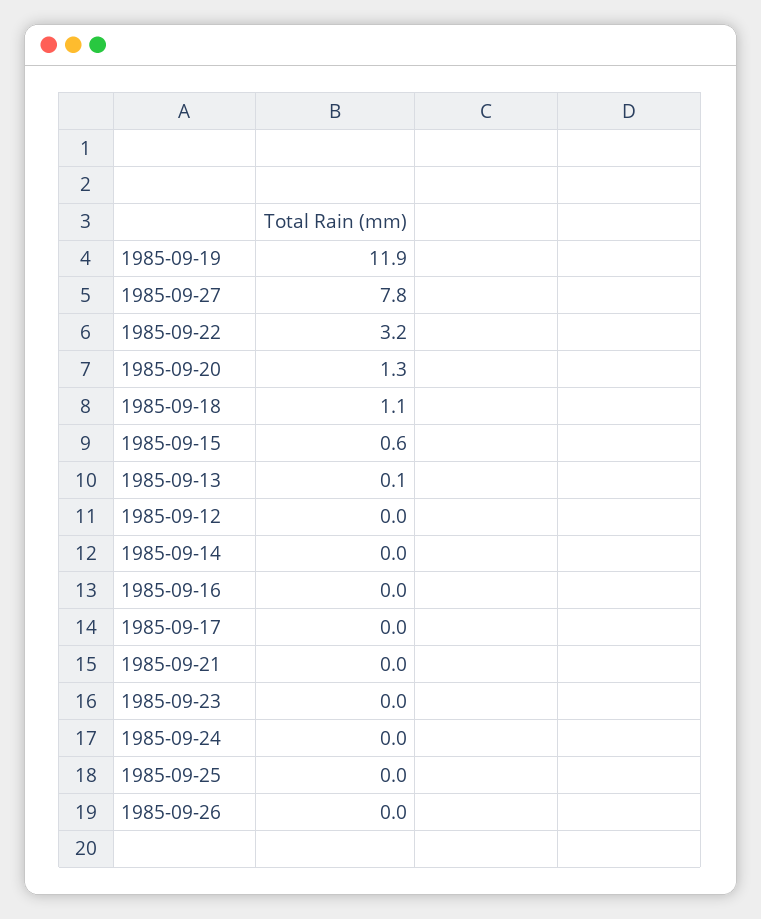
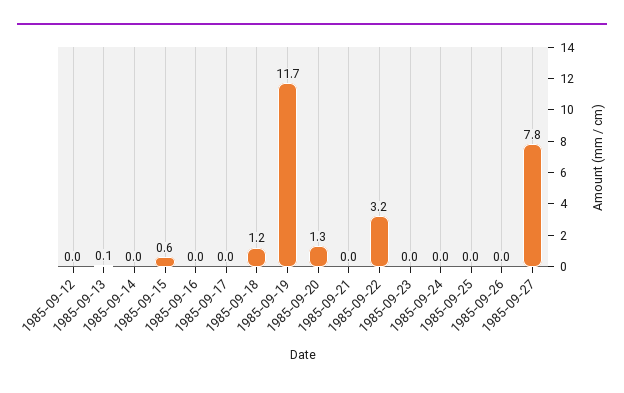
  {
-   "1985-09-19": 11.9,
+   "1985-09-19": 11.7,
    "1985-09-27": 7.8,
    "1985-09-22": 3.2,
    "1985-09-20": 1.3,
-   "1985-09-18": 1.1,
+   "1985-09-18": 1.2,
    "1985-09-15": 0.6,
    "1985-09-13": 0.1,
    "1985-09-12": 0,
    "1985-09-14": 0,
    "1985-09-16": 0,
    "1985-09-17": 0,
    "1985-09-21": 0,
    "1985-09-23": 0,
    "1985-09-24": 0,
    "1985-09-25": 0,
    "1985-09-26": 0
  }

